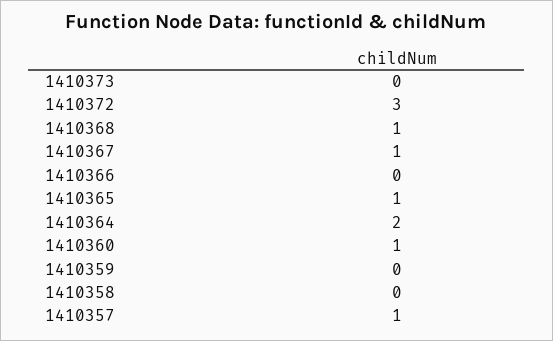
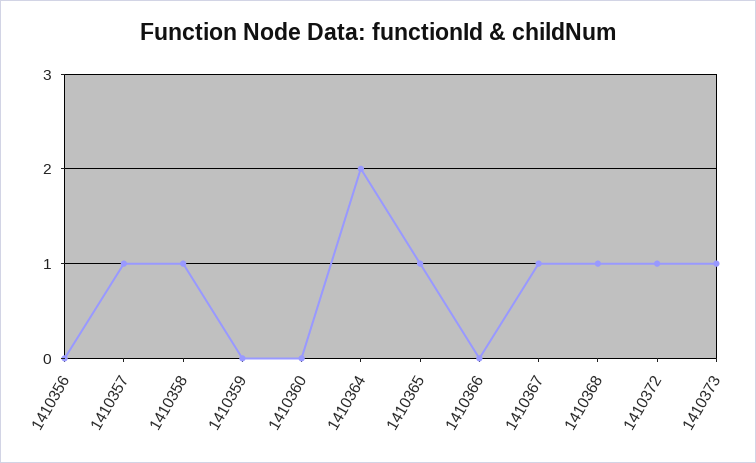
  {
-   "1410373": 0,
+   "1410373": 1,
-   "1410372": 3,
+   "1410372": 1,
    "1410368": 1,
    "1410367": 1,
    "1410366": 0,
    "1410365": 1,
    "1410364": 2,
-   "1410360": 1,
+   "1410360": 0,
    "1410359": 0,
-   "1410358": 0,
+   "1410358": 1,
-   "1410357": 1
+   "1410357": 1,
+   "1410356": 0
  }

